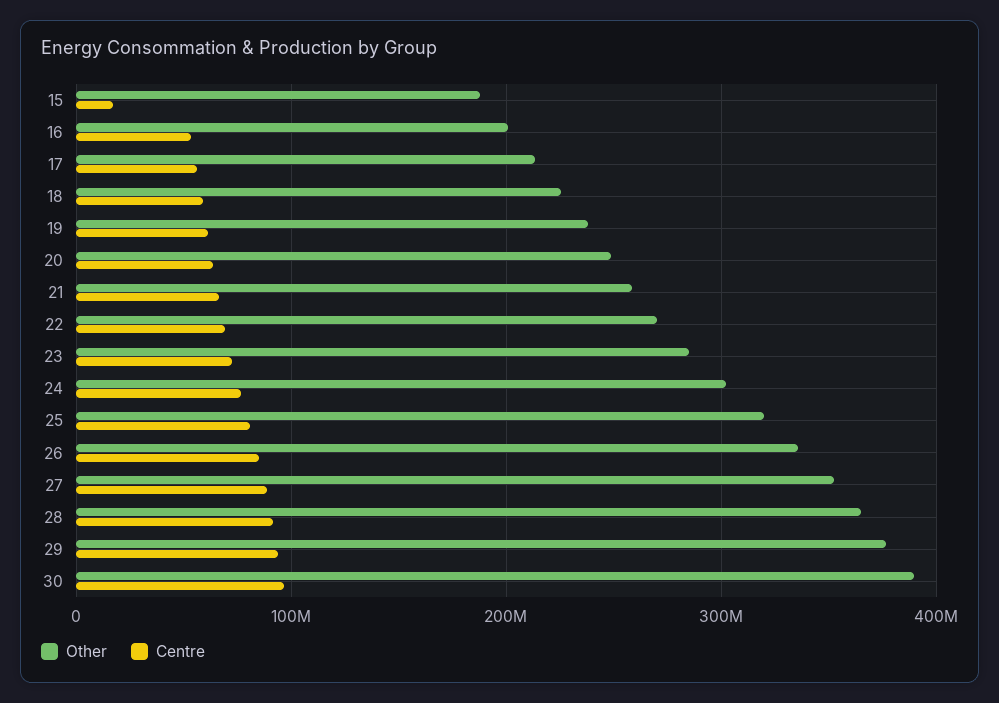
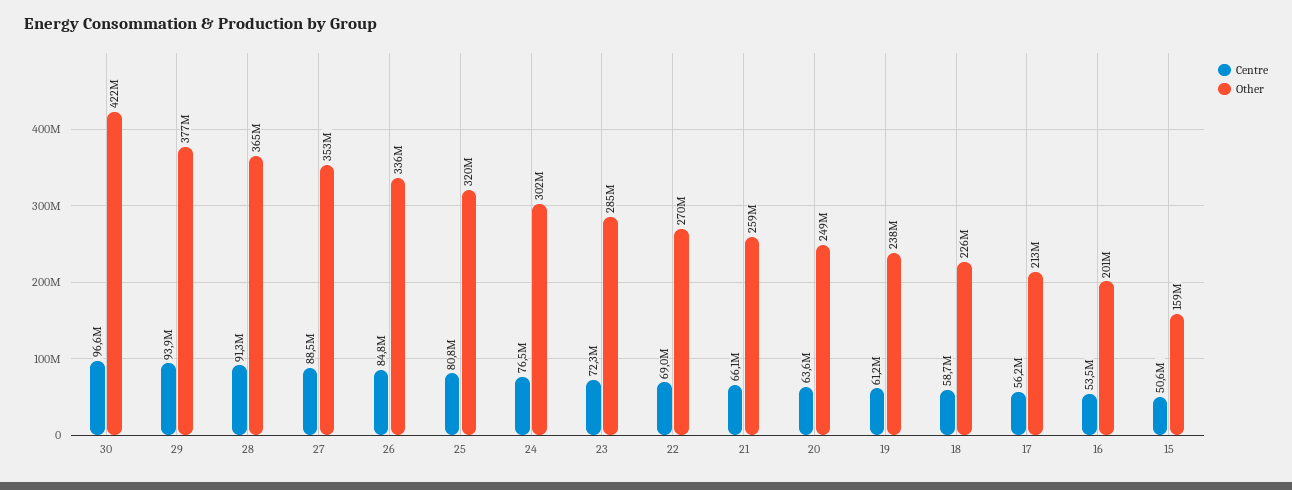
  {
    "Other": {
-     "15": 190000000,
+     "15": 159000000,
      "16": 201000000,
      "17": 213000000,
      "18": 226000000,
      "19": 238000000,
      "20": 249000000,
      "21": 259000000,
      "22": 270000000,
      "23": 285000000,
      "24": 302000000,
      "25": 320000000,
      "26": 336000000,
      "27": 353000000,
      "28": 365000000,
      "29": 377000000,
-     "30": 390000000
+     "30": 422000000
    },
    "Centre": {
-     "15": 20000000,
+     "15": 50600000,
      "16": 53500000,
      "17": 56200000,
      "18": 58700000,
      "19": 61200000,
      "20": 63600000,
      "21": 66100000,
      "22": 69000000,
      "23": 72300000,
      "24": 76500000,
      "25": 80800000,
      "26": 84800000,
      "27": 88500000,
      "28": 91300000,
      "29": 93900000,
      "30": 96600000
    }
  }

